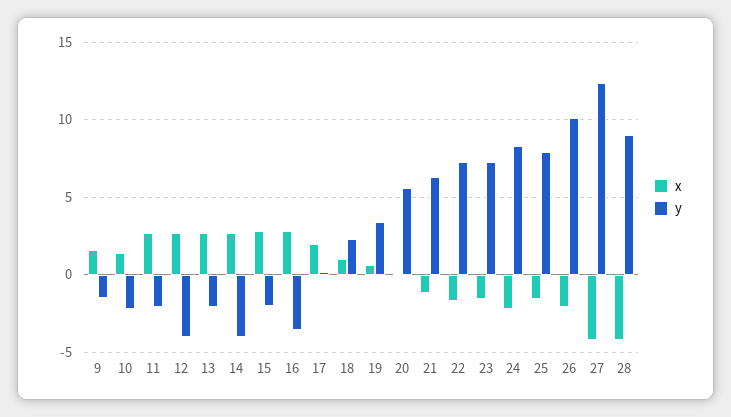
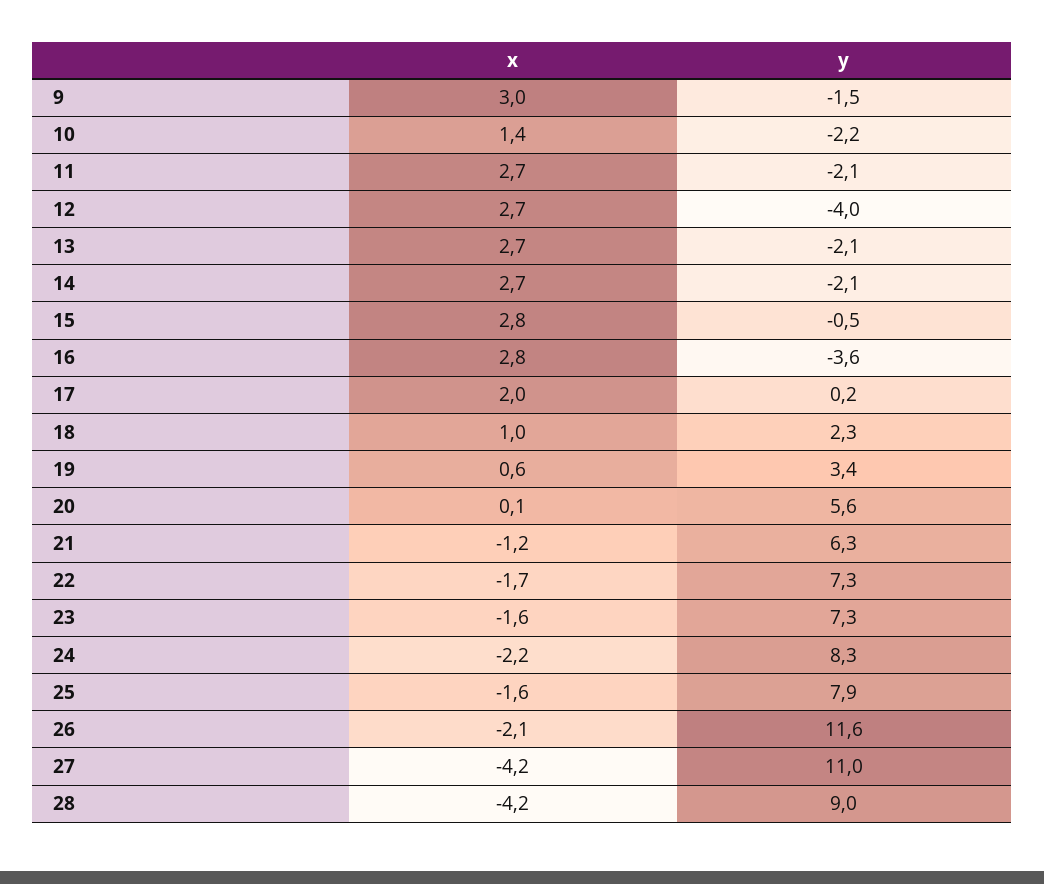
  {
    "x": {
-     "9": 1.5,
+     "9": 3,
      "10": 1.4,
      "11": 2.7,
      "12": 2.7,
      "13": 2.7,
      "14": 2.7,
      "15": 2.8,
      "16": 2.8,
      "17": 2,
      "18": 1,
      "19": 0.6,
      "20": 0.1,
      "21": -1.2,
      "22": -1.7,
      "23": -1.6,
      "24": -2.2,
      "25": -1.6,
      "26": -2.1,
      "27": -4.2,
      "28": -4.2
    },
    "y": {
      "9": -1.5,
      "10": -2.2,
      "11": -2.1,
      "12": -4,
      "13": -2.1,
-     "14": -4,
+     "14": -2.1,
-     "15": -2,
+     "15": -0.5,
      "16": -3.6,
      "17": 0.2,
      "18": 2.3,
      "19": 3.4,
      "20": 5.6,
      "21": 6.3,
      "22": 7.3,
      "23": 7.3,
      "24": 8.3,
      "25": 7.9,
-     "26": 10,
+     "26": 11.6,
-     "27": 12.5,
+     "27": 11,
      "28": 9
    }
  }

